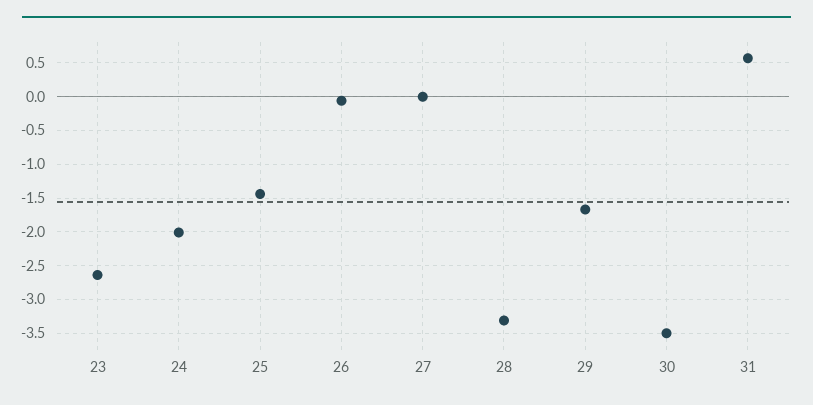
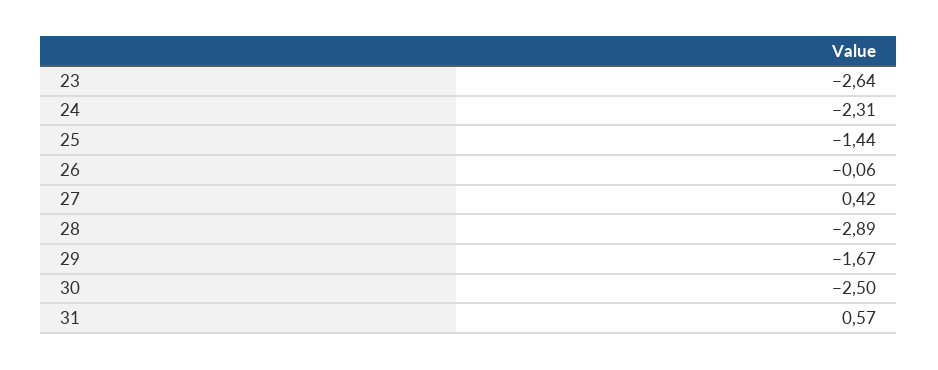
  {
    "23": -2.64,
-   "24": -2,
+   "24": -2.31,
    "25": -1.44,
    "26": -0.06,
-   "27": 0,
+   "27": 0.42,
-   "28": -3.3,
+   "28": -2.89,
    "29": -1.67,
-   "30": -3.5,
+   "30": -2.5,
    "31": 0.57
  }

